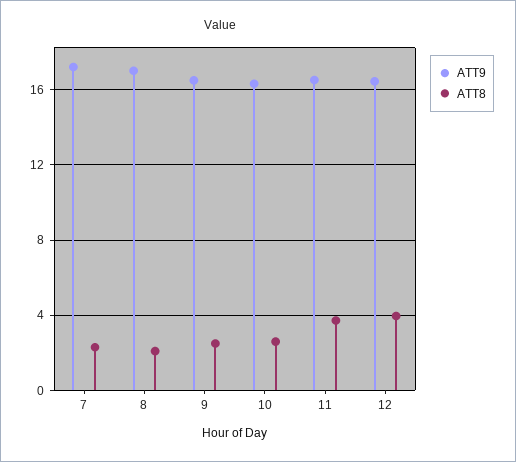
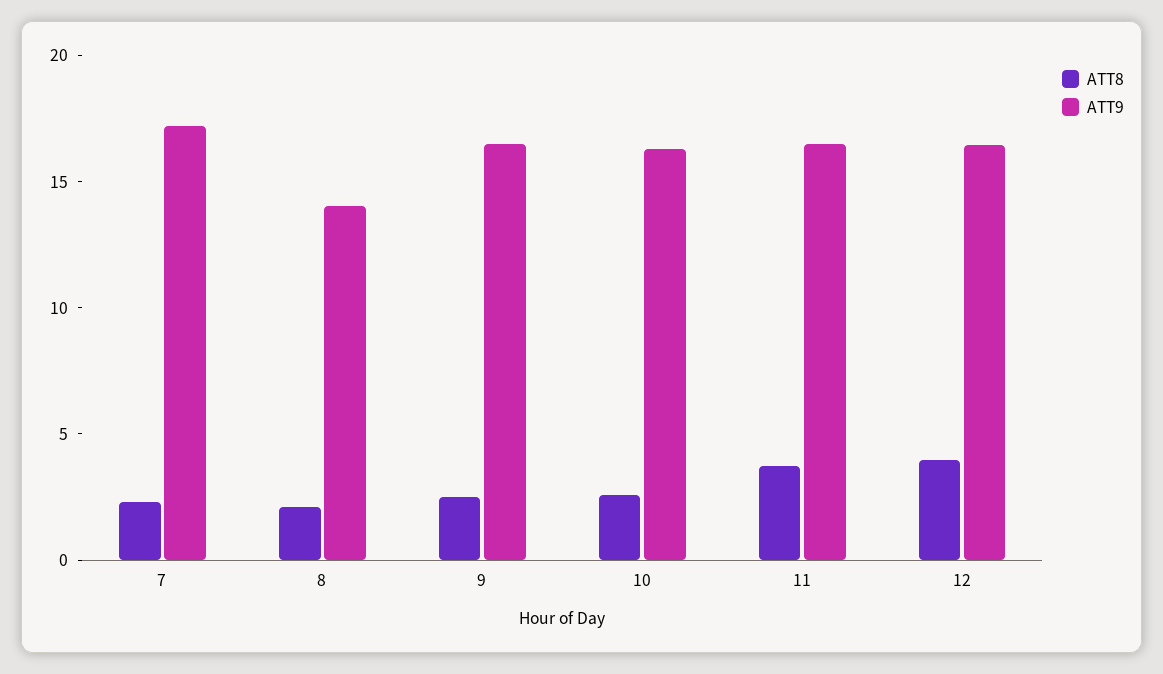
  {
    "ATT9": {
      "7": 17,
-     "8": 17,
+     "8": 14,
      "9": 16.5,
      "10": 16.5,
      "11": 16.5,
      "12": 16.5
    },
    "ATT8": {
      "7": 2.5,
      "8": 2,
      "9": 2.5,
      "10": 2.5,
      "11": 3.5,
      "12": 4
    }
  }

